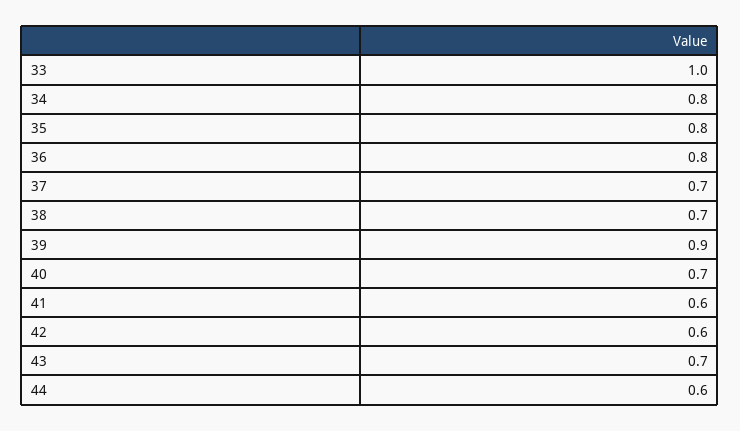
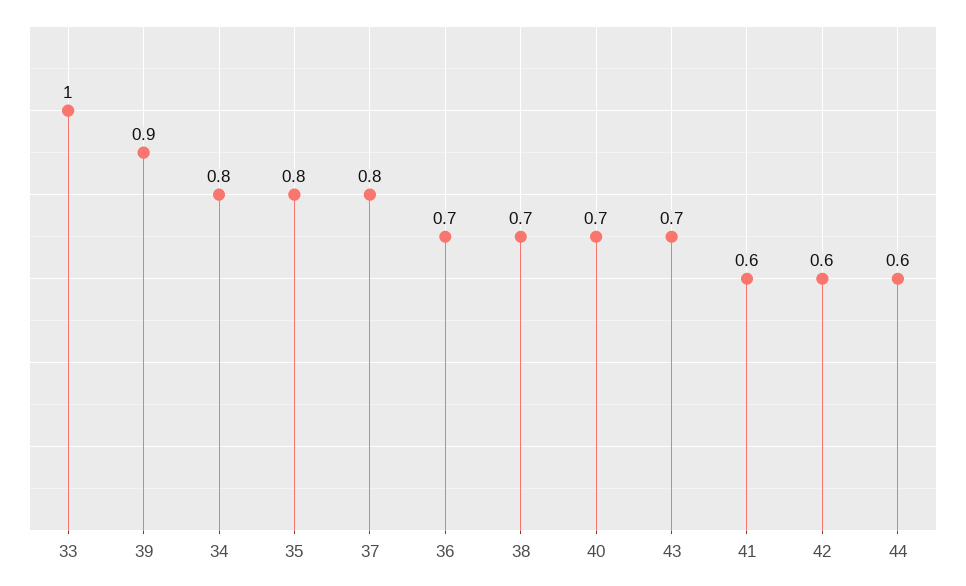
  {
    "33": 1,
    "34": 0.8,
    "35": 0.8,
-   "36": 0.8,
+   "36": 0.7,
-   "37": 0.7,
+   "37": 0.8,
    "38": 0.7,
    "39": 0.9,
    "40": 0.7,
    "41": 0.6,
    "42": 0.6,
    "43": 0.7,
    "44": 0.6
  }

